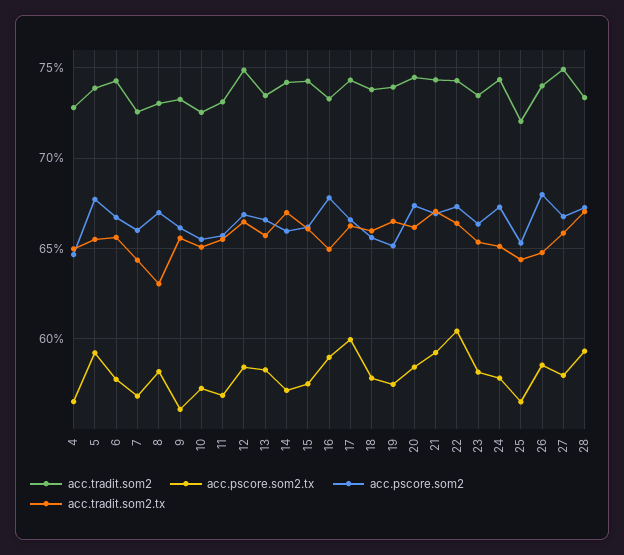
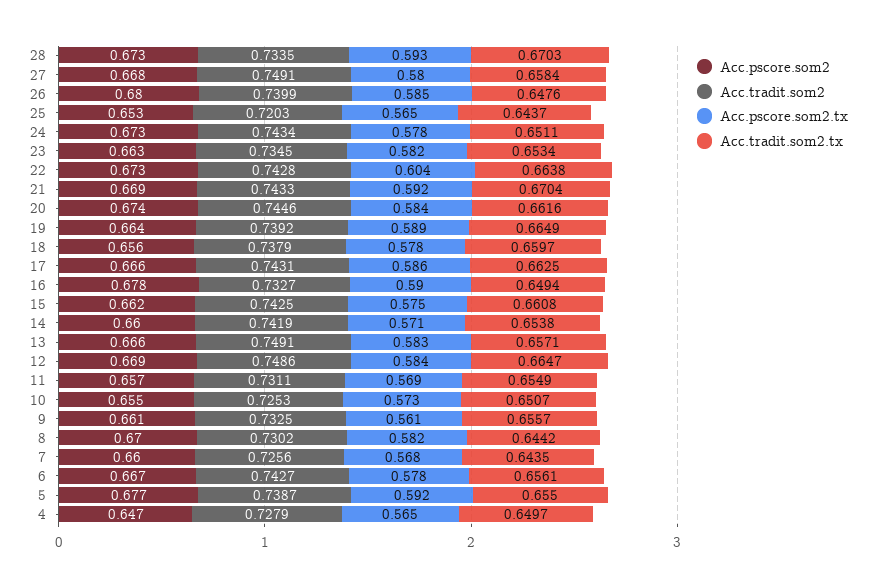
  {
    "acc.tradit.som2": {
      "4": 0.7279,
      "5": 0.7387,
      "6": 0.7427,
      "7": 0.7256,
      "8": 0.7302,
      "9": 0.7325,
      "10": 0.7253,
      "11": 0.7311,
      "12": 0.7486,
-     "13": 0.735,
+     "13": 0.7491,
      "14": 0.7419,
      "15": 0.7425,
      "16": 0.7327,
      "17": 0.7431,
      "18": 0.7379,
      "19": 0.7392,
      "20": 0.7446,
      "21": 0.7433,
      "22": 0.7428,
      "23": 0.7345,
      "24": 0.7434,
      "25": 0.7203,
      "26": 0.7399,
      "27": 0.7491,
      "28": 0.7335
    },
    "acc.pscore.som2.tx": {
      "4": 0.565,
      "5": 0.592,
      "6": 0.578,
      "7": 0.568,
      "8": 0.582,
      "9": 0.561,
      "10": 0.573,
      "11": 0.569,
      "12": 0.584,
      "13": 0.583,
      "14": 0.571,
      "15": 0.575,
      "16": 0.59,
-     "17": 0.6,
+     "17": 0.586,
      "18": 0.578,
-     "19": 0.575,
+     "19": 0.589,
      "20": 0.584,
      "21": 0.592,
      "22": 0.604,
      "23": 0.582,
      "24": 0.578,
      "25": 0.565,
      "26": 0.585,
      "27": 0.58,
      "28": 0.593
    },
    "acc.pscore.som2": {
      "4": 0.647,
      "5": 0.677,
      "6": 0.667,
      "7": 0.66,
      "8": 0.67,
      "9": 0.661,
      "10": 0.655,
      "11": 0.657,
      "12": 0.669,
      "13": 0.666,
      "14": 0.66,
      "15": 0.662,
      "16": 0.678,
      "17": 0.666,
      "18": 0.656,
-     "19": 0.65,
+     "19": 0.664,
      "20": 0.674,
      "21": 0.669,
      "22": 0.673,
      "23": 0.663,
      "24": 0.673,
      "25": 0.653,
      "26": 0.68,
      "27": 0.668,
      "28": 0.673
    },
    "acc.tradit.som2.tx": {
      "4": 0.6497,
      "5": 0.655,
      "6": 0.6561,
      "7": 0.6435,
-     "8": 0.63,
+     "8": 0.6442,
      "9": 0.6557,
      "10": 0.6507,
      "11": 0.6549,
      "12": 0.6647,
      "13": 0.6571,
-     "14": 0.67,
+     "14": 0.6538,
      "15": 0.6608,
      "16": 0.6494,
      "17": 0.6625,
      "18": 0.6597,
      "19": 0.6649,
      "20": 0.6616,
      "21": 0.6704,
      "22": 0.6638,
      "23": 0.6534,
      "24": 0.6511,
      "25": 0.6437,
      "26": 0.6476,
      "27": 0.6584,
      "28": 0.6703
    }
  }

